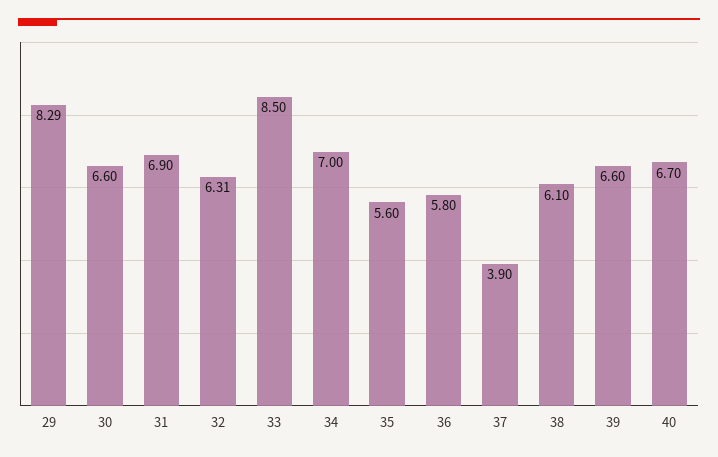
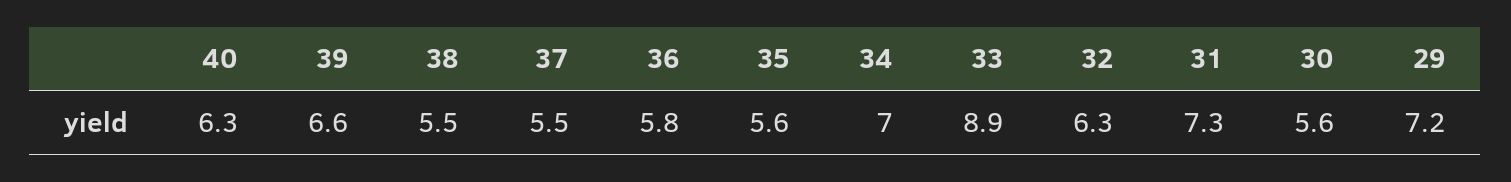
  {
-   "29": 8.29,
+   "29": 7.2,
-   "30": 6.6,
+   "30": 5.6,
-   "31": 6.9,
+   "31": 7.3,
    "32": 6.31,
-   "33": 8.5,
+   "33": 8.9,
    "34": 7,
    "35": 5.6,
    "36": 5.8,
-   "37": 3.9,
+   "37": 5.5,
-   "38": 6.1,
+   "38": 5.5,
    "39": 6.6,
-   "40": 6.7
+   "40": 6.3
  }

